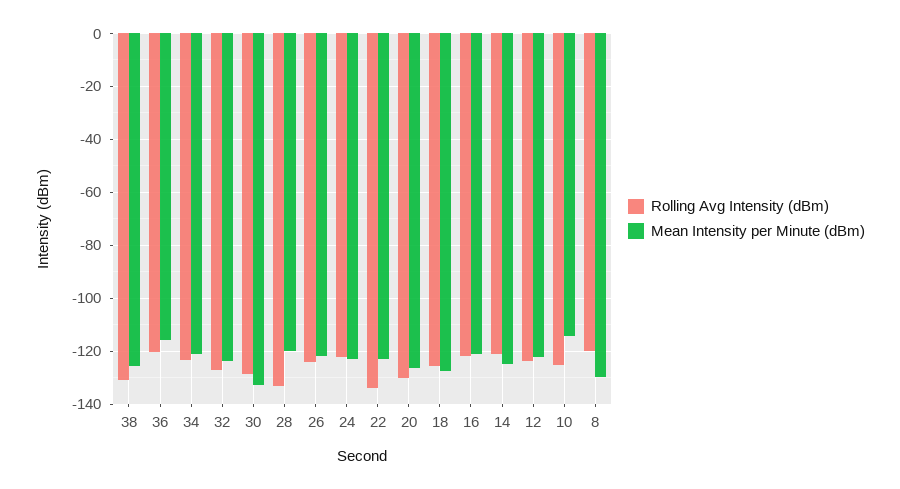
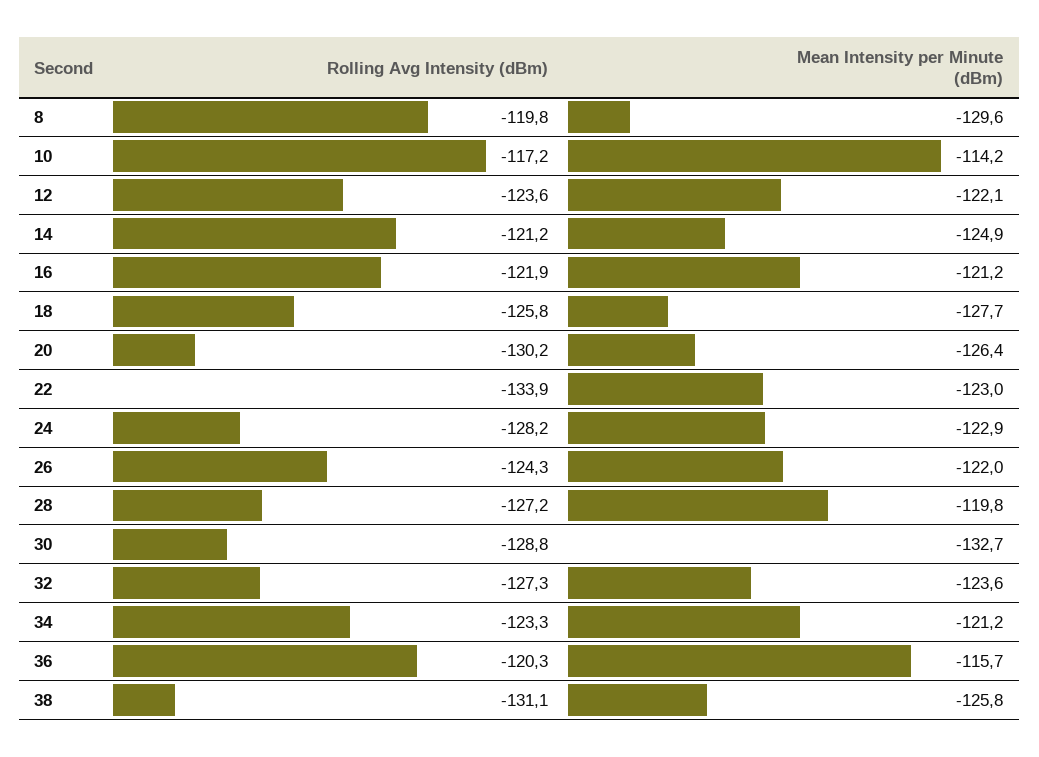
  {
    "Rolling Avg Intensity (dBm)": {
      "38": -131.1,
      "36": -120.3,
      "34": -123.3,
      "32": -127.3,
      "30": -128.8,
-     "28": -132.5,
+     "28": -127.2,
      "26": -124.3,
-     "24": -122.5,
+     "24": -128.2,
      "22": -133.9,
      "20": -130.2,
      "18": -125.8,
      "16": -121.9,
      "14": -121.2,
      "12": -123.6,
-     "10": -125,
+     "10": -117.2,
      "8": -119.8
    },
    "Mean Intensity per Minute (dBm)": {
      "38": -125.8,
      "36": -115.7,
      "34": -121.2,
      "32": -123.6,
      "30": -132.7,
      "28": -119.8,
      "26": -122,
      "24": -122.9,
      "22": -123,
      "20": -126.4,
      "18": -127.7,
      "16": -121.2,
      "14": -124.9,
      "12": -122.1,
      "10": -114.2,
      "8": -129.6
    }
  }

